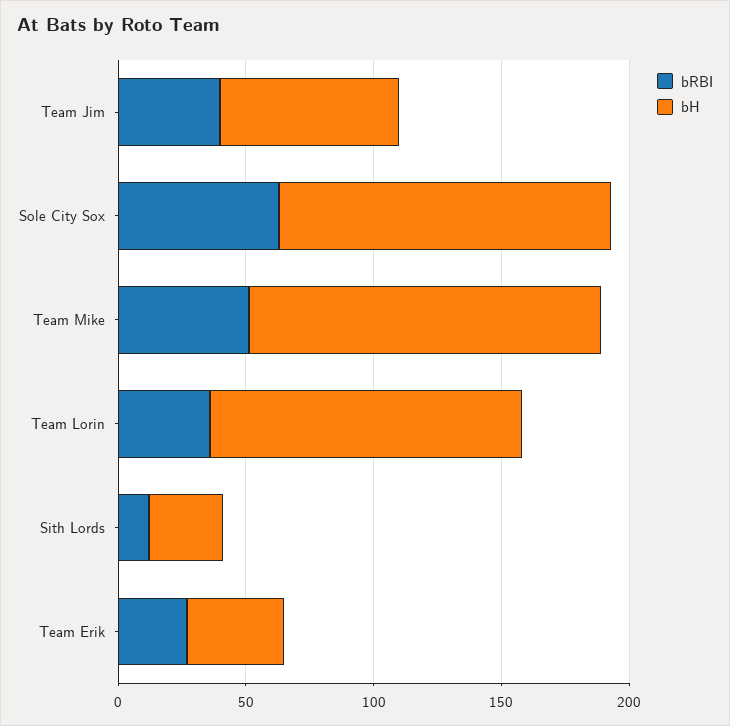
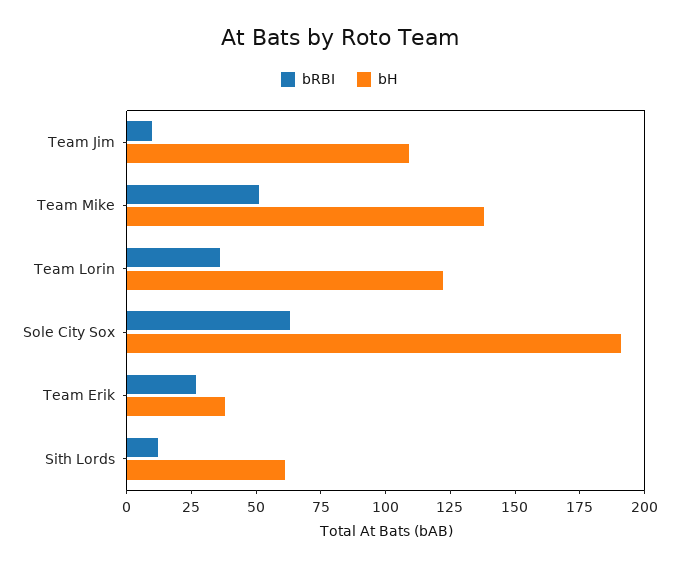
  {
    "bRBI": {
-     "Team Jim": 40,
+     "Team Jim": 10,
      "Sole City Sox": 65,
      "Team Mike": 50,
      "Team Lorin": 35,
      "Sith Lords": 10,
      "Team Erik": 25
    },
    "bH": {
-     "Team Jim": 70,
+     "Team Jim": 110,
-     "Sole City Sox": 130,
+     "Sole City Sox": 190,
      "Team Mike": 140,
      "Team Lorin": 120,
-     "Sith Lords": 30,
+     "Sith Lords": 60,
      "Team Erik": 40
    }
  }

